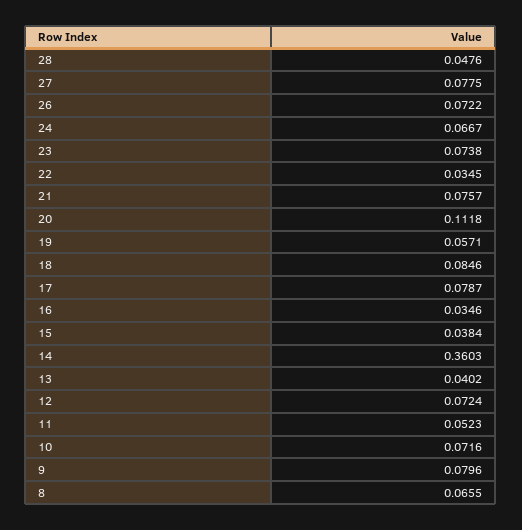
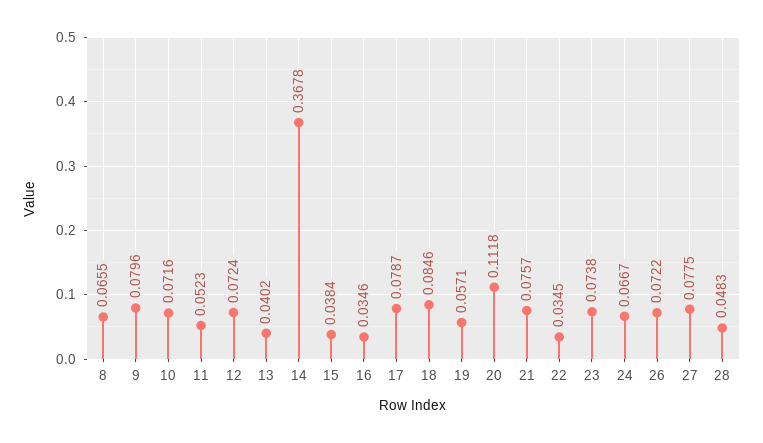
  {
-   "28": 0.0476,
+   "28": 0.0483,
    "27": 0.0775,
    "26": 0.0722,
    "24": 0.0667,
    "23": 0.0738,
    "22": 0.0345,
    "21": 0.0757,
    "20": 0.1118,
    "19": 0.0571,
    "18": 0.0846,
    "17": 0.0787,
    "16": 0.0346,
    "15": 0.0384,
-   "14": 0.3603,
+   "14": 0.3678,
    "13": 0.0402,
    "12": 0.0724,
    "11": 0.0523,
    "10": 0.0716,
    "9": 0.0796,
    "8": 0.0655
  }

